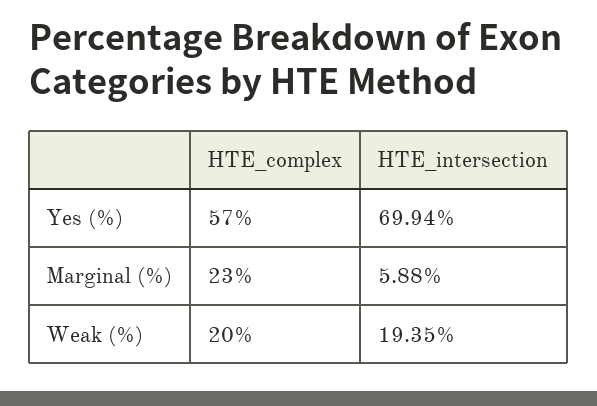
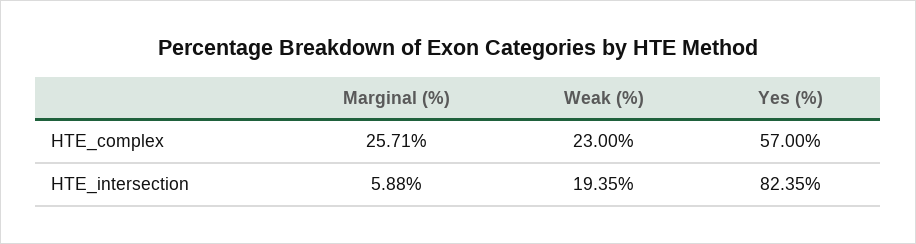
  {
    "HTE_complex": {
      "Yes (%)": 57,
-     "Marginal (%)": 23,
+     "Marginal (%)": 25.71,
-     "Weak (%)": 20
+     "Weak (%)": 23
    },
    "HTE_intersection": {
-     "Yes (%)": 69.94,
+     "Yes (%)": 82.35,
      "Marginal (%)": 5.88,
      "Weak (%)": 19.35
    }
  }

